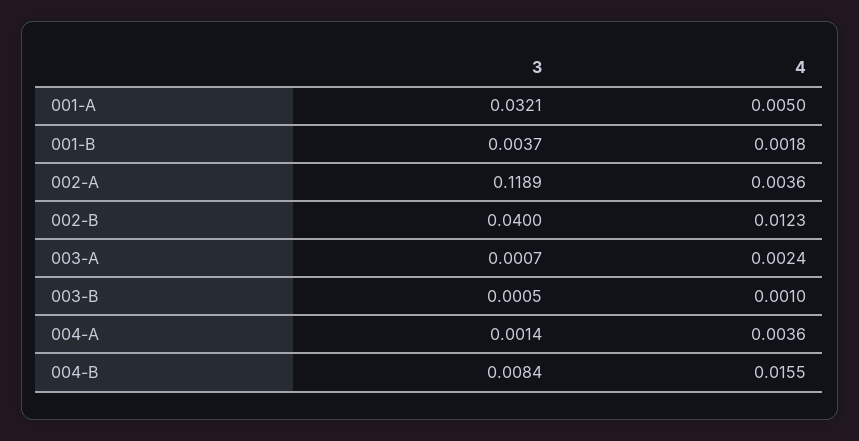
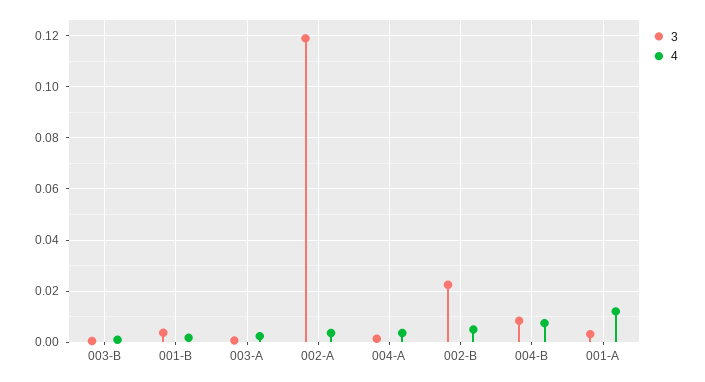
  {
    "3": {
-     "001-A": 0.0321,
+     "001-A": 0.0025,
      "001-B": 0.0037,
      "002-A": 0.1189,
-     "002-B": 0.04,
+     "002-B": 0.0225,
      "003-A": 0.0007,
      "003-B": 0.0005,
      "004-A": 0.0014,
      "004-B": 0.0084
    },
    "4": {
-     "001-A": 0.005,
+     "001-A": 0.0125,
      "001-B": 0.0018,
      "002-A": 0.0036,
-     "002-B": 0.0123,
+     "002-B": 0.005,
      "003-A": 0.0024,
      "003-B": 0.001,
      "004-A": 0.0036,
-     "004-B": 0.0155
+     "004-B": 0.0075
    }
  }

